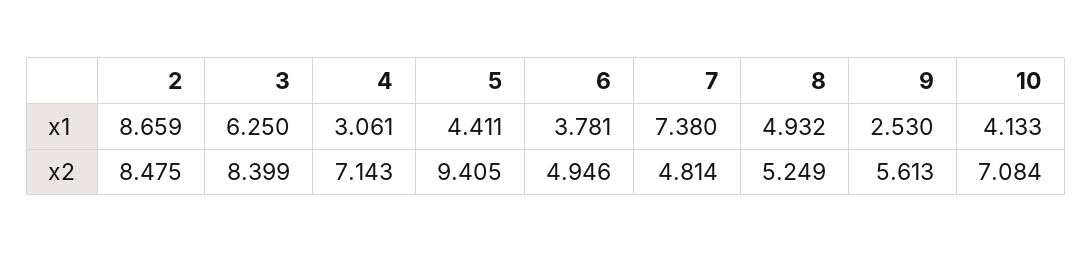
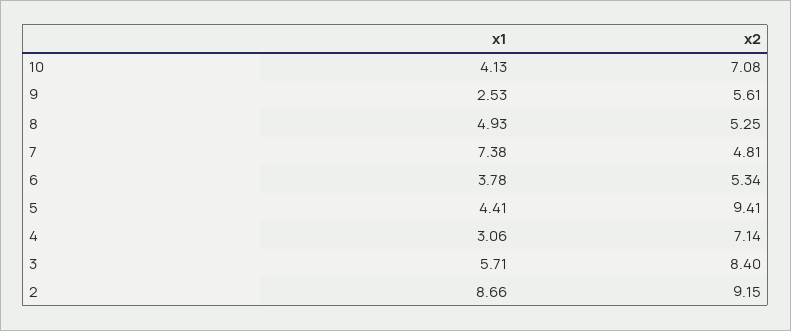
  {
    "2": {
      "x1": 8.659,
-     "x2": 8.475
+     "x2": 9.15
    },
    "3": {
-     "x1": 6.25,
+     "x1": 5.71,
      "x2": 8.399
    },
    "4": {
      "x1": 3.061,
      "x2": 7.143
    },
    "5": {
      "x1": 4.411,
      "x2": 9.405
    },
    "6": {
      "x1": 3.781,
-     "x2": 4.946
+     "x2": 5.34
    },
    "7": {
      "x1": 7.38,
      "x2": 4.814
    },
    "8": {
      "x1": 4.932,
      "x2": 5.249
    },
    "9": {
      "x1": 2.53,
      "x2": 5.613
    },
    "10": {
      "x1": 4.133,
      "x2": 7.084
    }
  }

